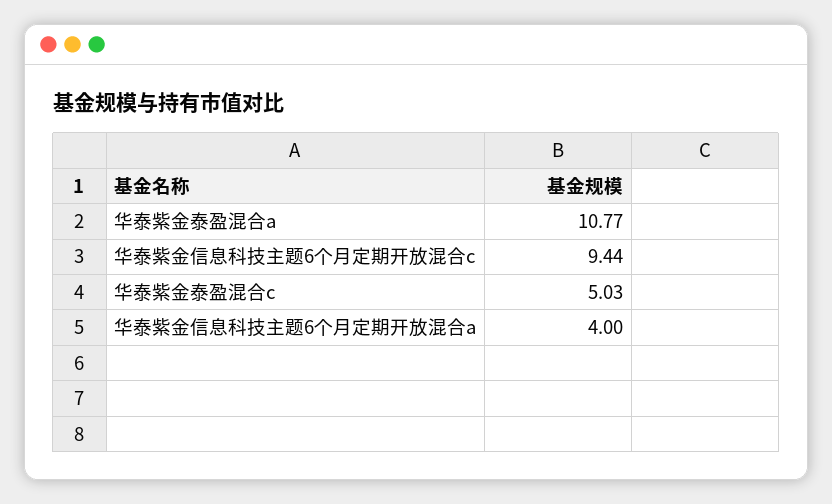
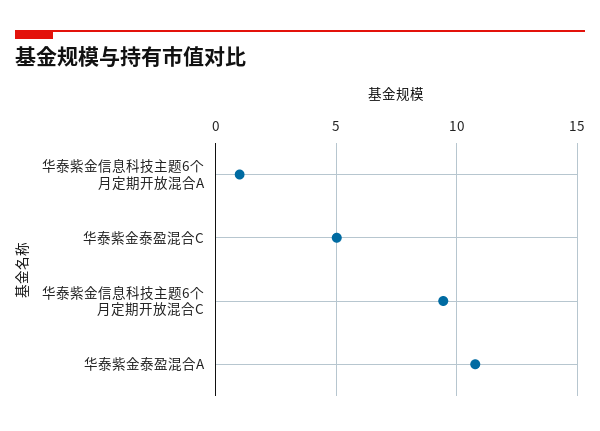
  {
    "华泰紫金泰盈混合a": 10.77,
    "华泰紫金信息科技主题6个月定期开放混合c": 9.44,
    "华泰紫金泰盈混合c": 5.03,
-   "华泰紫金信息科技主题6个月定期开放混合a": 4
+   "华泰紫金信息科技主题6个月定期开放混合a": 1
  }

